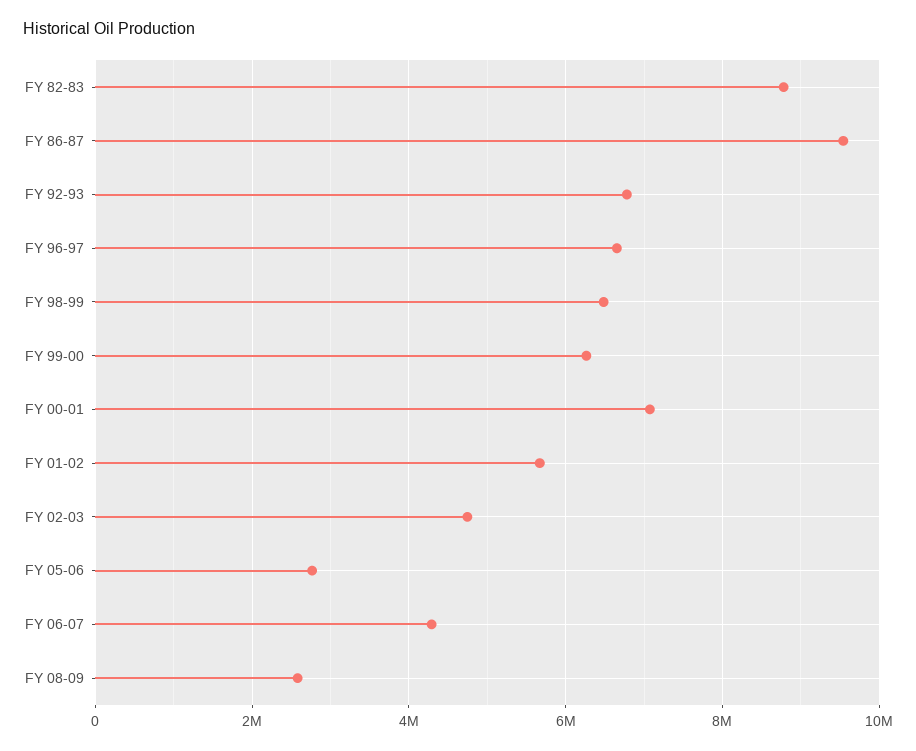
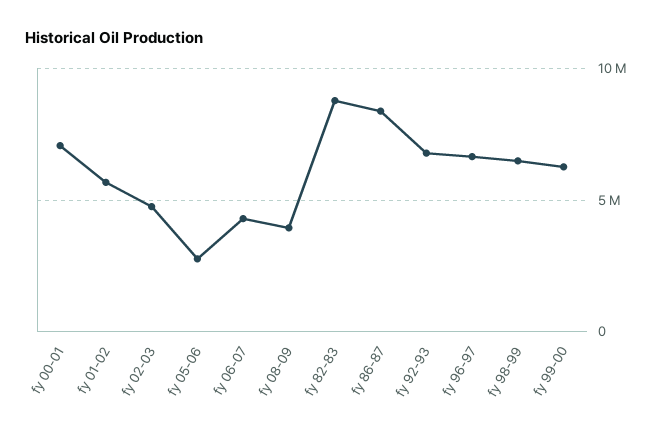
  {
    "FY 82-83": 8800000,
-   "FY 86-87": 9600000,
+   "FY 86-87": 8500000,
    "FY 92-93": 6800000,
    "FY 96-97": 6600000,
    "FY 98-99": 6400000,
    "FY 99-00": 6200000,
    "FY 00-01": 7000000,
    "FY 01-02": 5600000,
    "FY 02-03": 4800000,
    "FY 05-06": 2800000,
    "FY 06-07": 4200000,
-   "FY 08-09": 2600000
+   "FY 08-09": 4000000
  }

